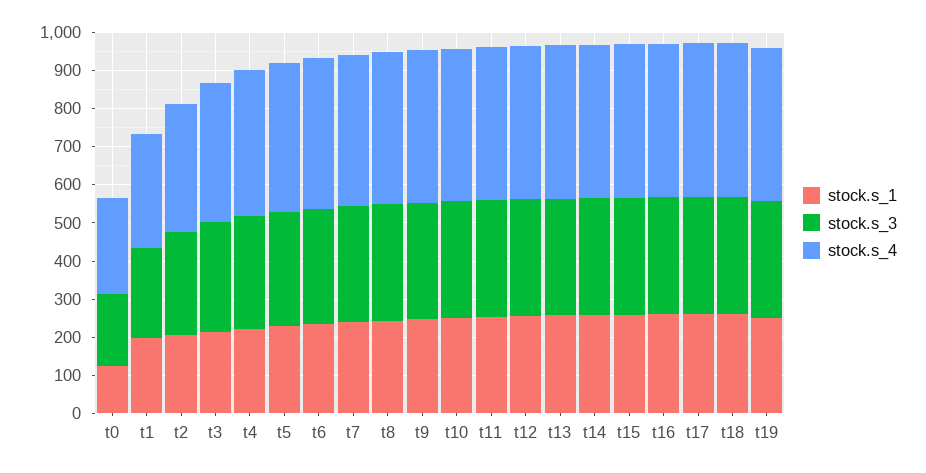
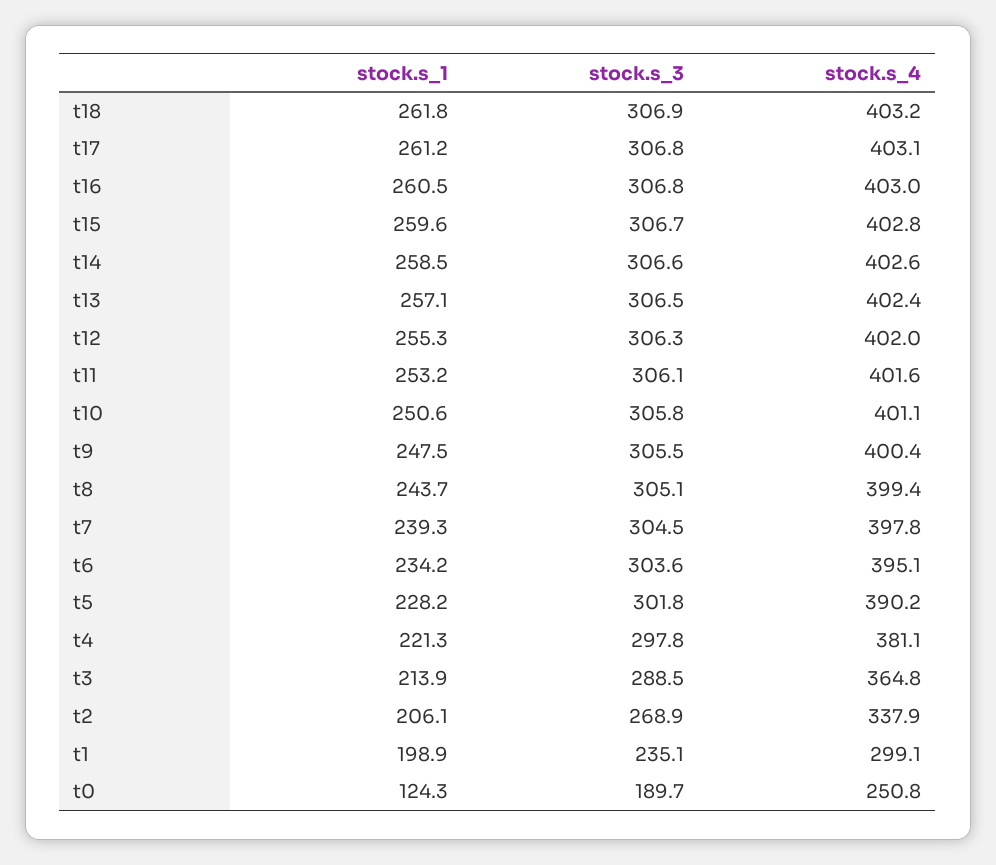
  {
    "stock.s_1": {
      "t0": 124.3,
      "t1": 198.9,
      "t2": 206.1,
      "t3": 213.9,
      "t4": 221.3,
      "t5": 228.2,
      "t6": 234.2,
      "t7": 239.3,
      "t8": 243.7,
      "t9": 247.5,
      "t10": 250.6,
      "t11": 253.2,
      "t12": 255.3,
      "t13": 257.1,
      "t14": 258.5,
      "t15": 259.6,
      "t16": 260.5,
      "t17": 261.2,
-     "t18": 261.8,
+     "t18": 261.8
-     "t19": 250
    },
    "stock.s_3": {
      "t0": 189.7,
      "t1": 235.1,
      "t2": 268.9,
      "t3": 288.5,
      "t4": 297.8,
      "t5": 301.8,
      "t6": 303.6,
      "t7": 304.5,
      "t8": 305.1,
      "t9": 305.5,
      "t10": 305.8,
      "t11": 306.1,
      "t12": 306.3,
      "t13": 306.5,
      "t14": 306.6,
      "t15": 306.7,
      "t16": 306.8,
      "t17": 306.8,
-     "t18": 306.9,
+     "t18": 306.9
-     "t19": 300
    },
    "stock.s_4": {
      "t0": 250.8,
      "t1": 299.1,
      "t2": 337.9,
      "t3": 364.8,
      "t4": 381.1,
      "t5": 390.2,
      "t6": 395.1,
      "t7": 397.8,
      "t8": 399.4,
      "t9": 400.4,
      "t10": 401.1,
      "t11": 401.6,
      "t12": 402,
      "t13": 402.4,
      "t14": 402.6,
      "t15": 402.8,
      "t16": 403,
      "t17": 403.1,
-     "t18": 403.2,
+     "t18": 403.2
-     "t19": 400
    }
  }

